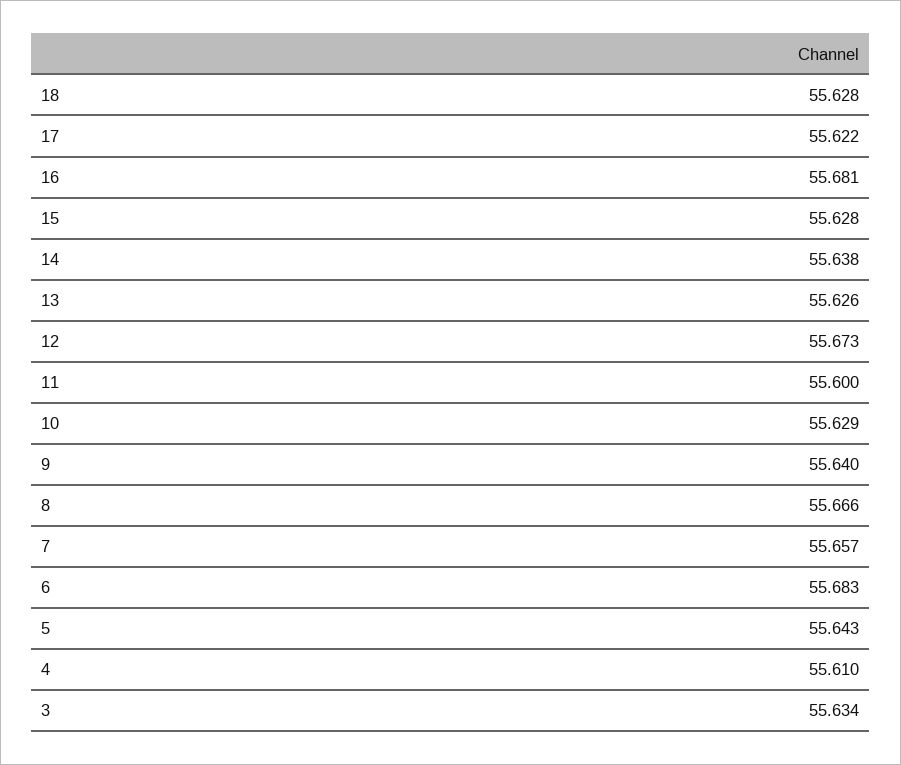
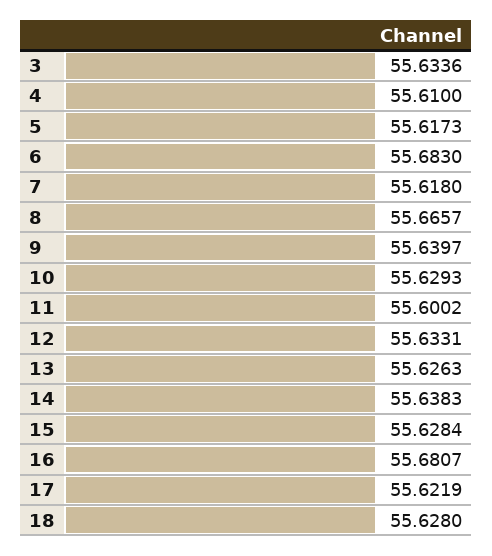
  {
    "18": 55.628,
    "17": 55.6219,
    "16": 55.6807,
    "15": 55.6284,
    "14": 55.6383,
    "13": 55.6263,
-   "12": 55.673,
+   "12": 55.6331,
    "11": 55.6002,
    "10": 55.6293,
    "9": 55.6397,
    "8": 55.6657,
-   "7": 55.657,
+   "7": 55.618,
    "6": 55.683,
-   "5": 55.643,
+   "5": 55.6173,
    "4": 55.61,
    "3": 55.6336
  }

